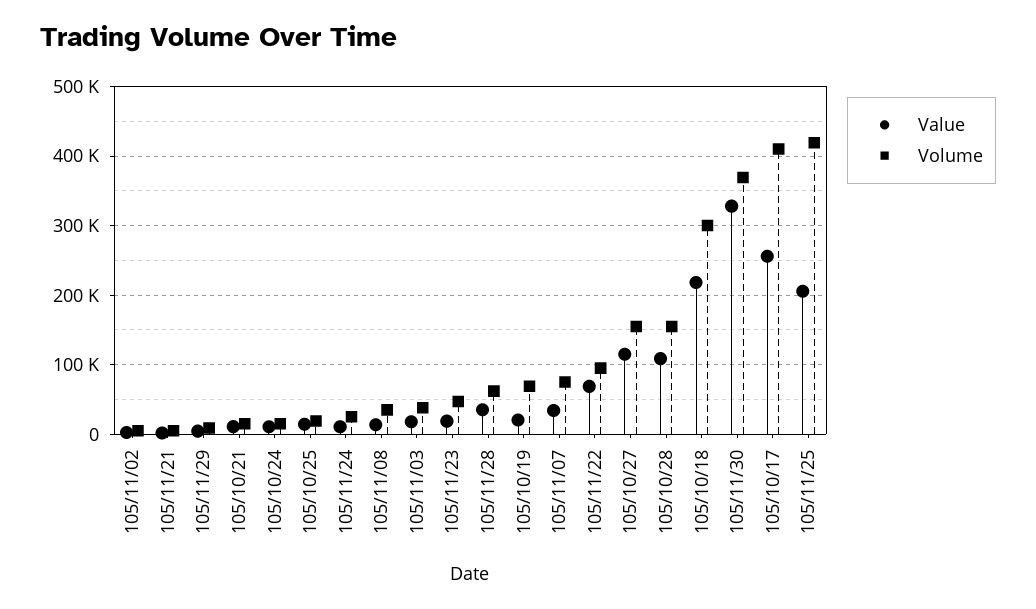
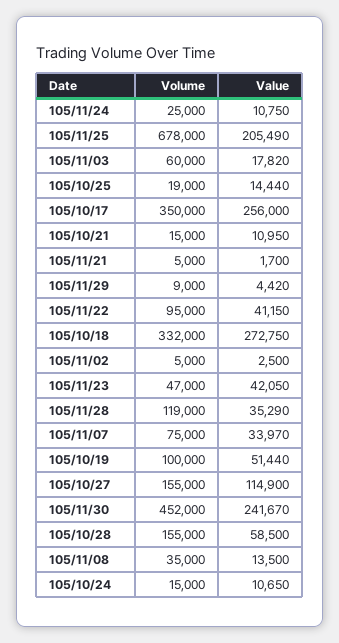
  {
    "Value": {
      "105/11/02": 2500,
      "105/11/21": 1700,
      "105/11/29": 4420,
      "105/10/21": 10950,
      "105/10/24": 10650,
      "105/10/25": 14440,
      "105/11/24": 10750,
      "105/11/08": 13500,
      "105/11/03": 17820,
-     "105/11/23": 20000,
+     "105/11/23": 42050,
      "105/11/28": 35290,
-     "105/10/19": 20000,
+     "105/10/19": 51440,
      "105/11/07": 33970,
-     "105/11/22": 70000,
+     "105/11/22": 41150,
      "105/10/27": 114900,
-     "105/10/28": 110000,
+     "105/10/28": 58500,
-     "105/10/18": 220000,
+     "105/10/18": 272750,
-     "105/11/30": 330000,
+     "105/11/30": 241670,
      "105/10/17": 256000,
      "105/11/25": 205490
    },
    "Volume": {
      "105/11/02": 5000,
      "105/11/21": 5000,
      "105/11/29": 9000,
      "105/10/21": 15000,
      "105/10/24": 15000,
      "105/10/25": 19000,
      "105/11/24": 25000,
      "105/11/08": 35000,
-     "105/11/03": 40000,
+     "105/11/03": 60000,
      "105/11/23": 47000,
-     "105/11/28": 60000,
+     "105/11/28": 119000,
-     "105/10/19": 70000,
+     "105/10/19": 100000,
      "105/11/07": 75000,
      "105/11/22": 95000,
      "105/10/27": 155000,
      "105/10/28": 155000,
-     "105/10/18": 300000,
+     "105/10/18": 332000,
-     "105/11/30": 370000,
+     "105/11/30": 452000,
-     "105/10/17": 410000,
+     "105/10/17": 350000,
-     "105/11/25": 420000
+     "105/11/25": 678000
    }
  }

